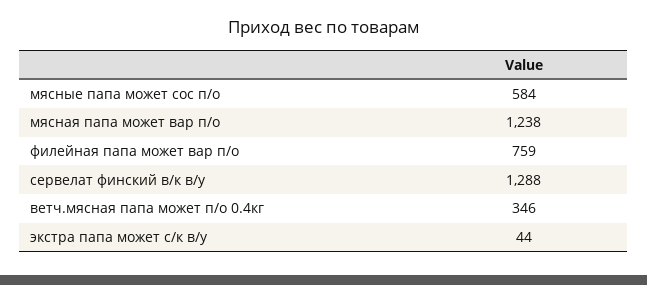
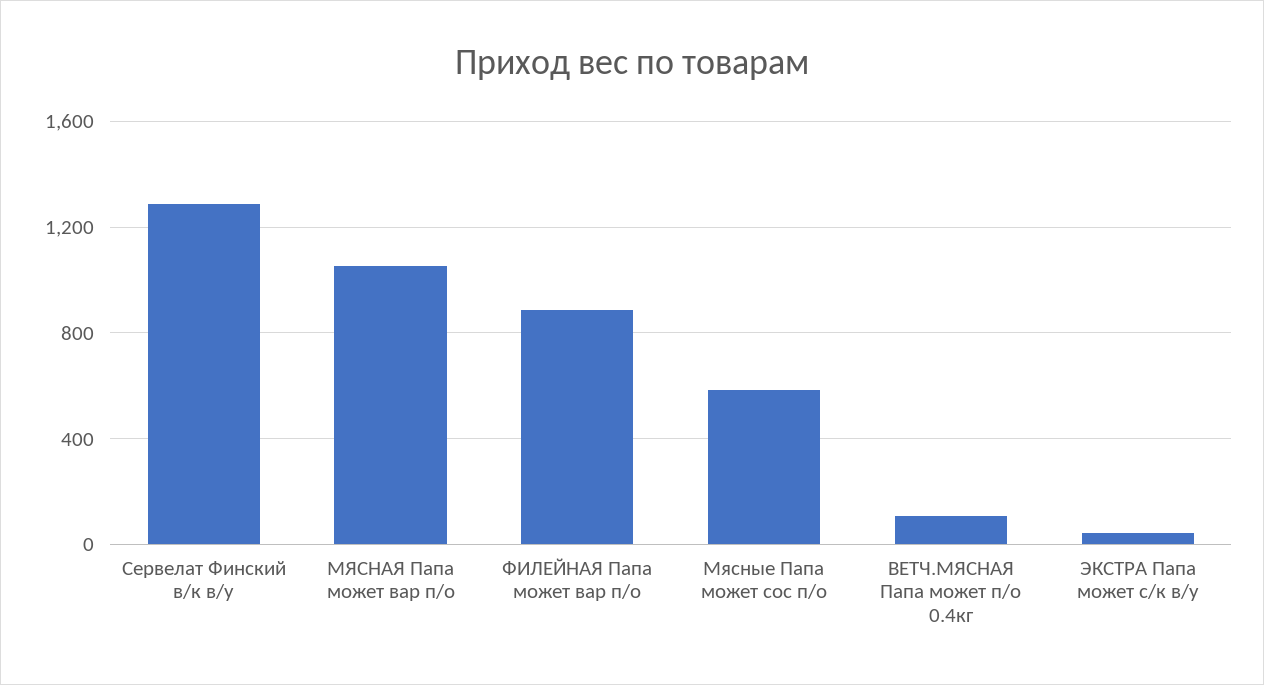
  {
    "мясные папа может сос п/о": 584,
-   "мясная папа может вар п/о": 1238,
+   "мясная папа может вар п/о": 1050,
-   "филейная папа может вар п/о": 759,
+   "филейная папа может вар п/о": 900,
    "сервелат финский в/к в/у": 1288,
-   "ветч.мясная папа может п/о 0.4кг": 346,
+   "ветч.мясная папа может п/о 0.4кг": 100,
    "экстра папа может с/к в/у": 44
  }

